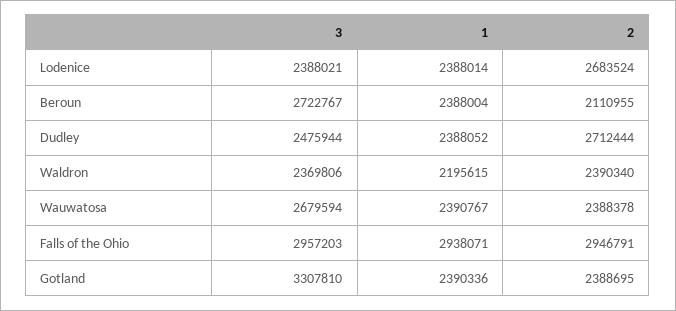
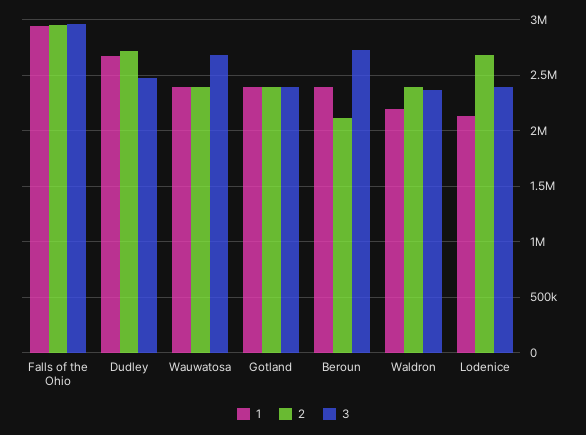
  {
    "3": {
      "Lodenice": 2388021,
      "Beroun": 2722767,
      "Dudley": 2475944,
      "Waldron": 2369806,
      "Wauwatosa": 2679594,
      "Falls of the Ohio": 2957203,
-     "Gotland": 3307810
+     "Gotland": 2400000
    },
    "1": {
-     "Lodenice": 2388014,
+     "Lodenice": 2100000,
      "Beroun": 2388004,
-     "Dudley": 2388052,
+     "Dudley": 2700000,
      "Waldron": 2195615,
      "Wauwatosa": 2390767,
      "Falls of the Ohio": 2938071,
      "Gotland": 2390336
    },
    "2": {
      "Lodenice": 2683524,
      "Beroun": 2110955,
      "Dudley": 2712444,
      "Waldron": 2390340,
      "Wauwatosa": 2388378,
      "Falls of the Ohio": 2946791,
      "Gotland": 2388695
    }
  }

